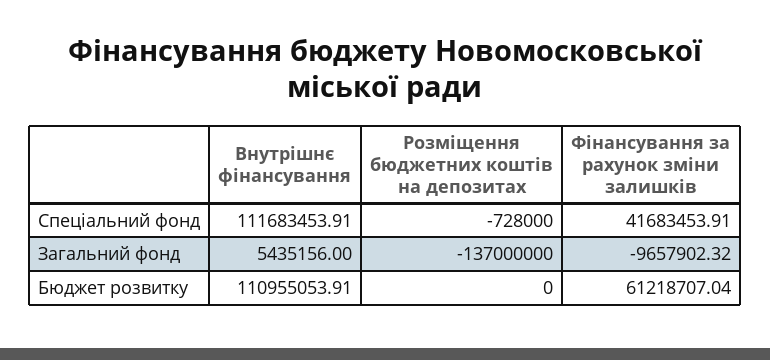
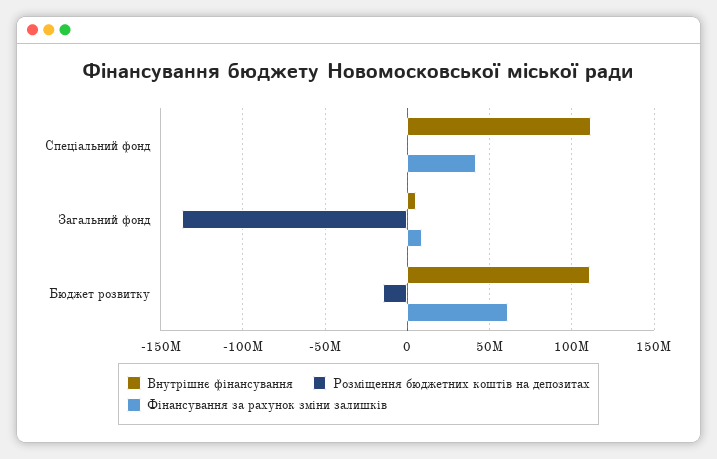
  {
    "Внутрішнє фінансування": {
      "Спеціальний фонд": 111683453.91,
      "Загальний фонд": 5435156,
      "Бюджет розвитку": 110955053.91
    },
    "Розміщення бюджетних коштів на депозитах": {
      "Спеціальний фонд": -728000,
      "Загальний фонд": -137000000,
-     "Бюджет розвитку": 0
+     "Бюджет розвитку": -15000000
    },
    "Фінансування за рахунок зміни залишків": {
      "Спеціальний фонд": 41683453.91,
-     "Загальний фонд": -9657902.32,
+     "Загальний фонд": 10000000,
      "Бюджет розвитку": 61218707.04
    }
  }

